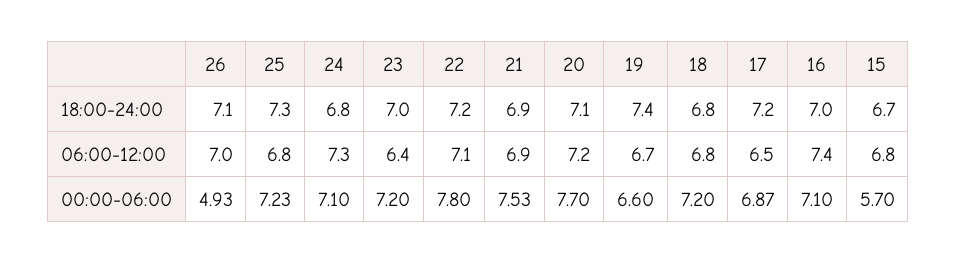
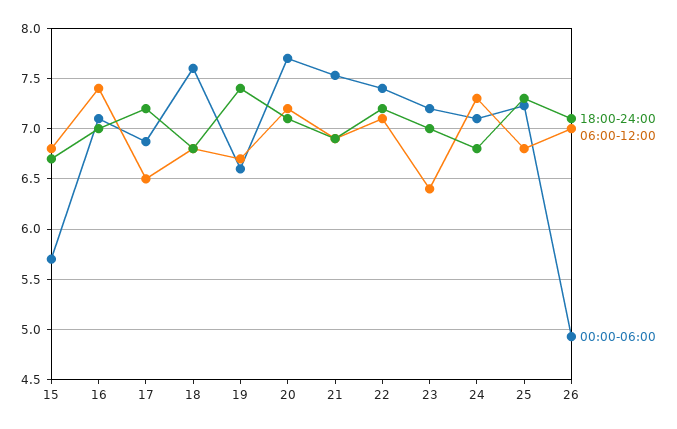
  {
    "18:00-24:00": {
      "26": 7.1,
      "25": 7.3,
      "24": 6.8,
      "23": 7,
      "22": 7.2,
      "21": 6.9,
      "20": 7.1,
      "19": 7.4,
      "18": 6.8,
      "17": 7.2,
      "16": 7,
      "15": 6.7
    },
    "06:00-12:00": {
      "26": 7,
      "25": 6.8,
      "24": 7.3,
      "23": 6.4,
      "22": 7.1,
      "21": 6.9,
      "20": 7.2,
      "19": 6.7,
      "18": 6.8,
      "17": 6.5,
      "16": 7.4,
      "15": 6.8
    },
    "00:00-06:00": {
      "26": 4.93,
      "25": 7.23,
      "24": 7.1,
      "23": 7.2,
-     "22": 7.8,
+     "22": 7.4,
      "21": 7.53,
      "20": 7.7,
      "19": 6.6,
-     "18": 7.2,
+     "18": 7.6,
      "17": 6.87,
      "16": 7.1,
      "15": 5.7
    }
  }

